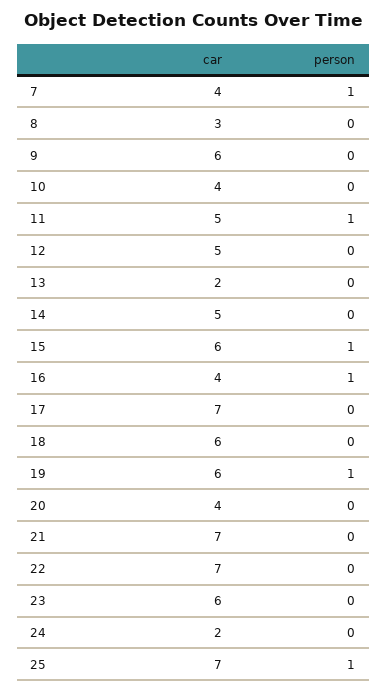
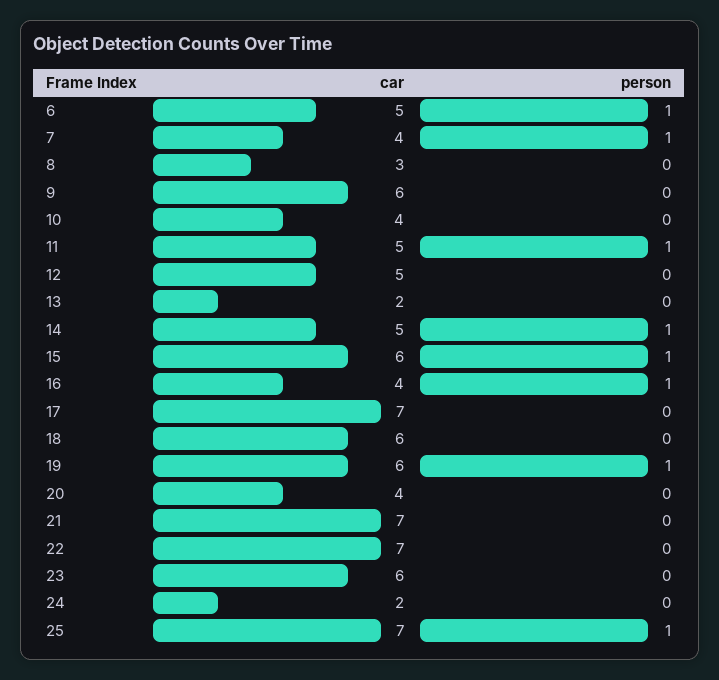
  {
    "car": {
      "7": 4,
      "8": 3,
      "9": 6,
      "10": 4,
      "11": 5,
      "12": 5,
      "13": 2,
      "14": 5,
      "15": 6,
      "16": 4,
      "17": 7,
      "18": 6,
      "19": 6,
      "20": 4,
      "21": 7,
      "22": 7,
      "23": 6,
      "24": 2,
-     "25": 7
+     "25": 7,
+     "6": 5
    },
    "person": {
      "7": 1,
      "8": 0,
      "9": 0,
      "10": 0,
      "11": 1,
      "12": 0,
      "13": 0,
-     "14": 0,
+     "14": 1,
      "15": 1,
      "16": 1,
      "17": 0,
      "18": 0,
      "19": 1,
      "20": 0,
      "21": 0,
      "22": 0,
      "23": 0,
      "24": 0,
-     "25": 1
+     "25": 1,
+     "6": 1
    }
  }

